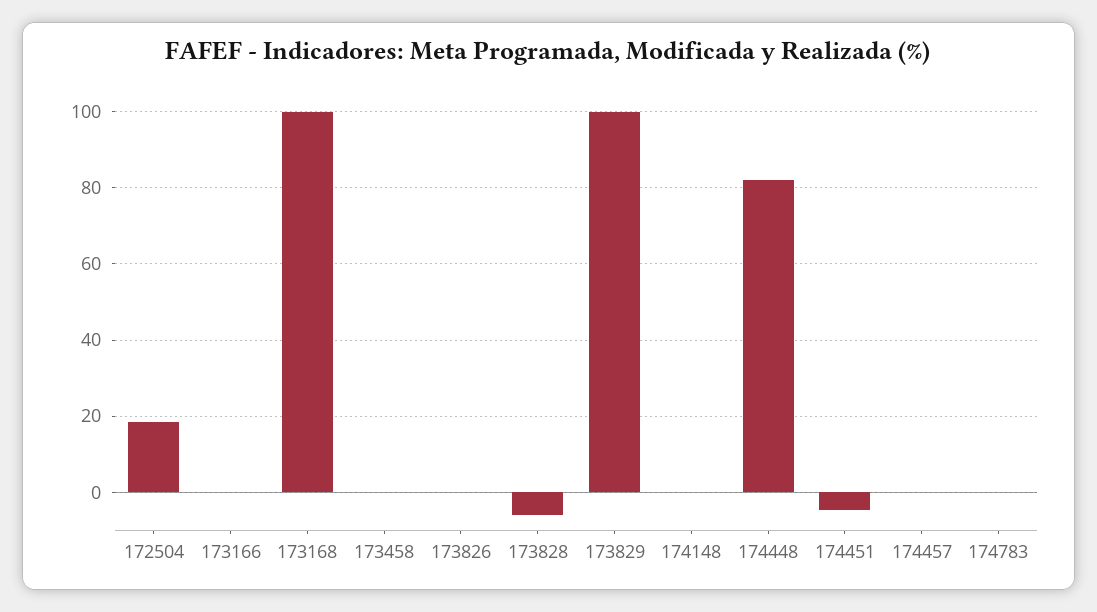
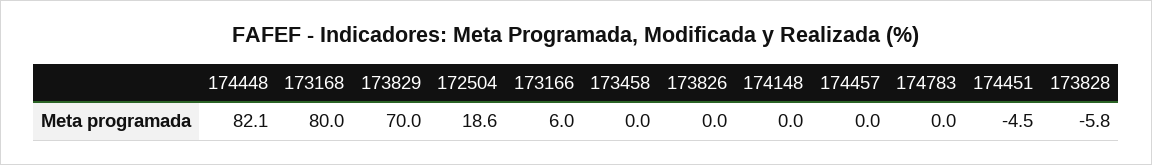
  {
    "172504": 18.6,
-   "173166": 0,
+   "173166": 6,
-   "173168": 100,
+   "173168": 80,
    "173458": 0,
    "173826": 0,
    "173828": -5.8,
-   "173829": 100,
+   "173829": 70,
    "174148": 0,
    "174448": 82.1,
    "174451": -4.5,
    "174457": 0,
    "174783": 0
  }

